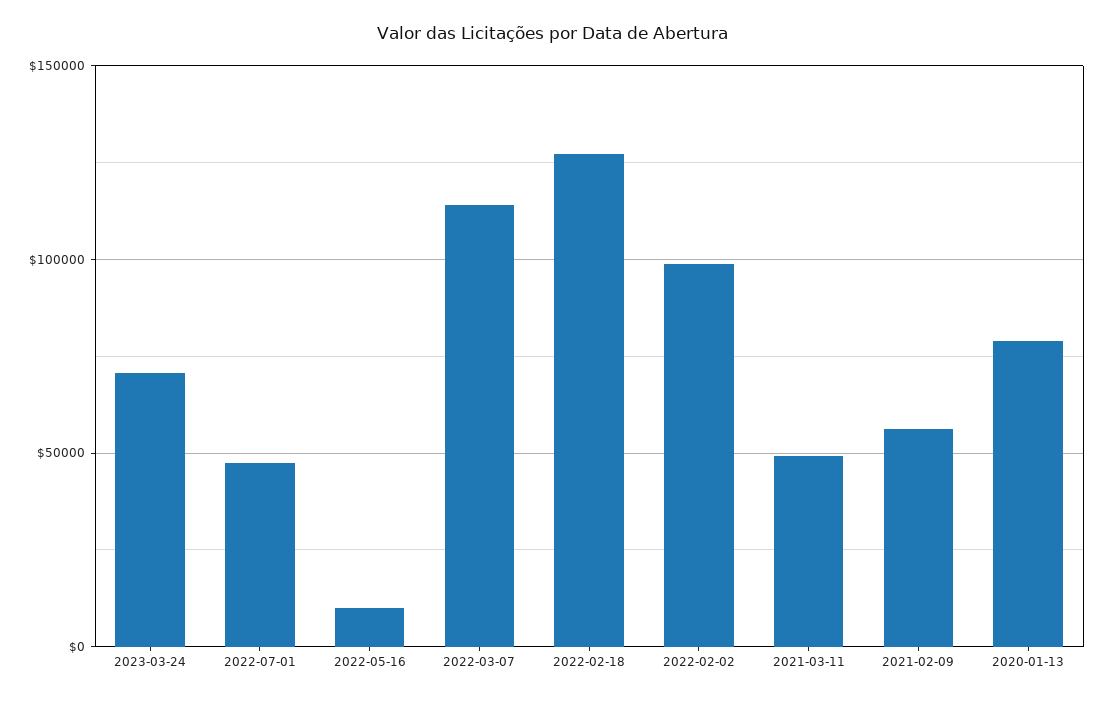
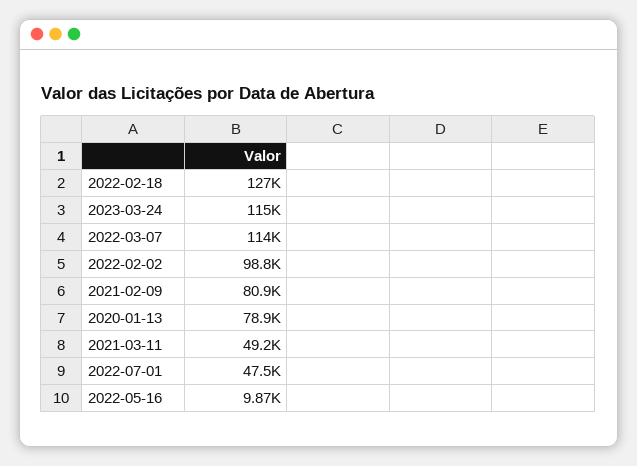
  {
-   "2023-03-24": 70000,
+   "2023-03-24": 115000,
    "2022-07-01": 47500,
    "2022-05-16": 9870,
    "2022-03-07": 114000,
    "2022-02-18": 127000,
    "2022-02-02": 98800,
    "2021-03-11": 49200,
-   "2021-02-09": 55000,
+   "2021-02-09": 80900,
    "2020-01-13": 78900
  }

